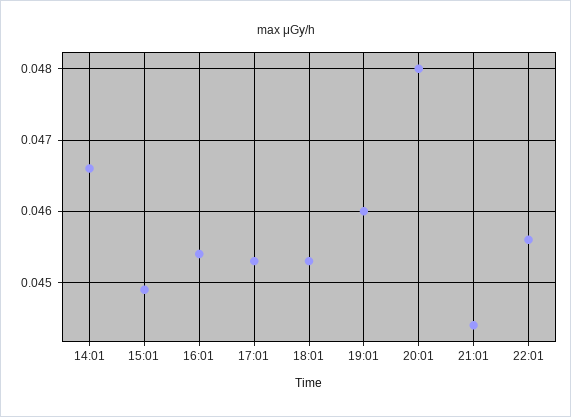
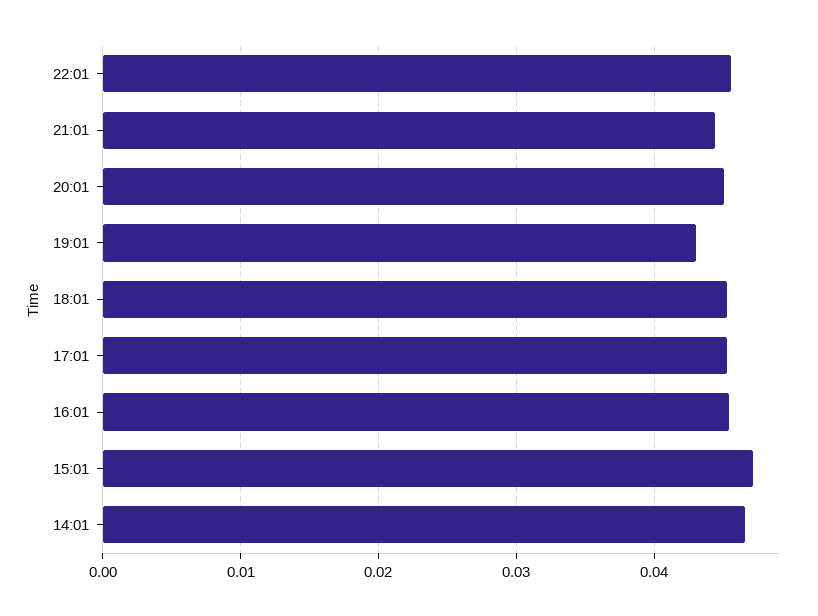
  {
    "14:01": 0.0466,
-   "15:01": 0.0449,
+   "15:01": 0.047,
    "16:01": 0.0454,
    "17:01": 0.0453,
    "18:01": 0.0453,
-   "19:01": 0.046,
+   "19:01": 0.043,
-   "20:01": 0.048,
+   "20:01": 0.045,
    "21:01": 0.0444,
    "22:01": 0.0456
  }

